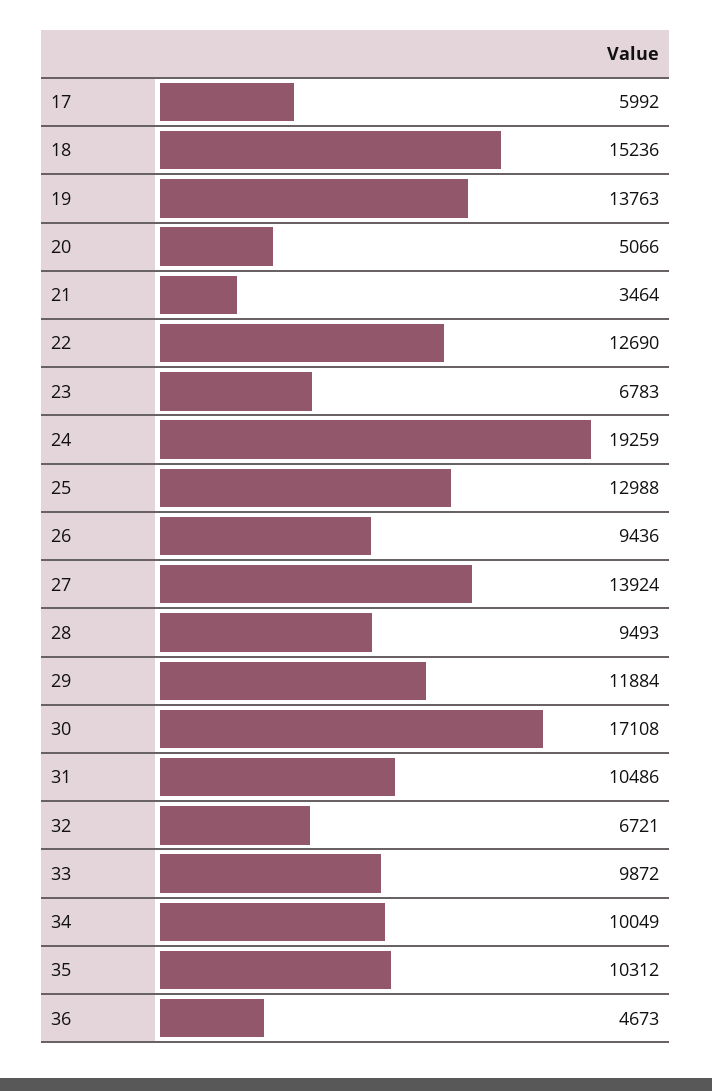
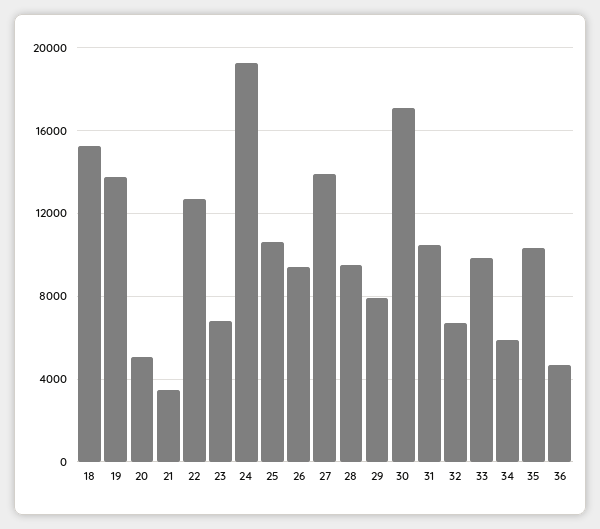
  {
-   "17": 5992,
    "18": 15236,
    "19": 13763,
    "20": 5066,
    "21": 3464,
    "22": 12690,
    "23": 6783,
    "24": 19259,
-   "25": 12988,
+   "25": 10500,
    "26": 9436,
    "27": 13924,
    "28": 9493,
-   "29": 11884,
+   "29": 8000,
    "30": 17108,
    "31": 10486,
    "32": 6721,
    "33": 9872,
-   "34": 10049,
+   "34": 6000,
    "35": 10312,
    "36": 4673
  }

